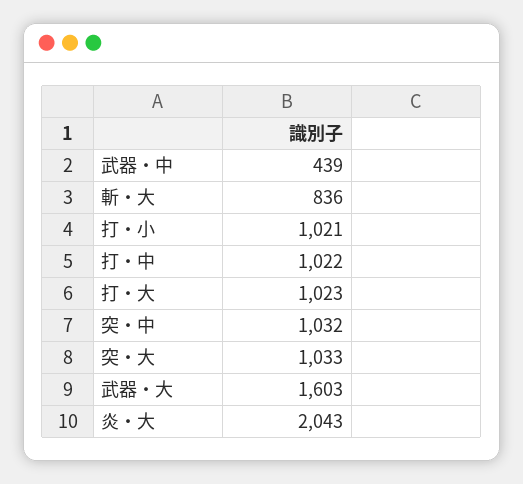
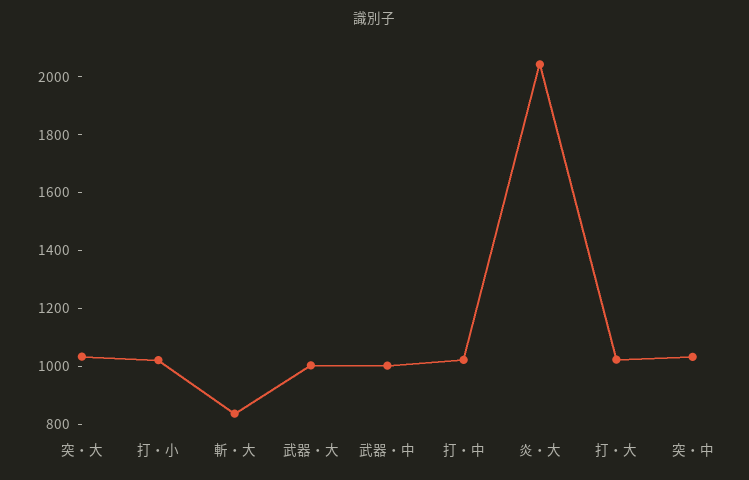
  {
-   "武器・中": 439,
+   "武器・中": 1000,
    "斬・大": 836,
    "打・小": 1021,
    "打・中": 1022,
    "打・大": 1023,
    "突・中": 1032,
    "突・大": 1033,
-   "武器・大": 1603,
+   "武器・大": 1000,
    "炎・大": 2043
  }

